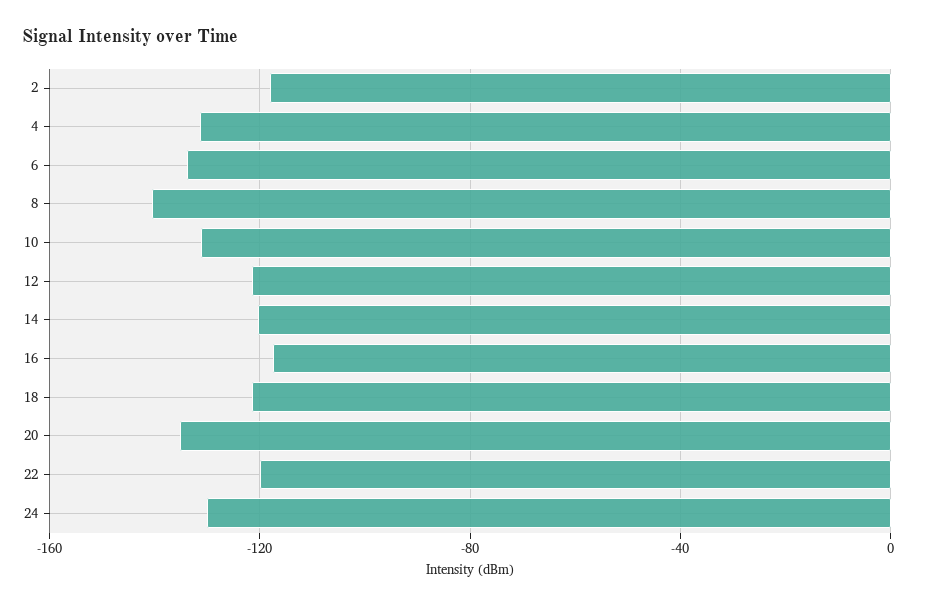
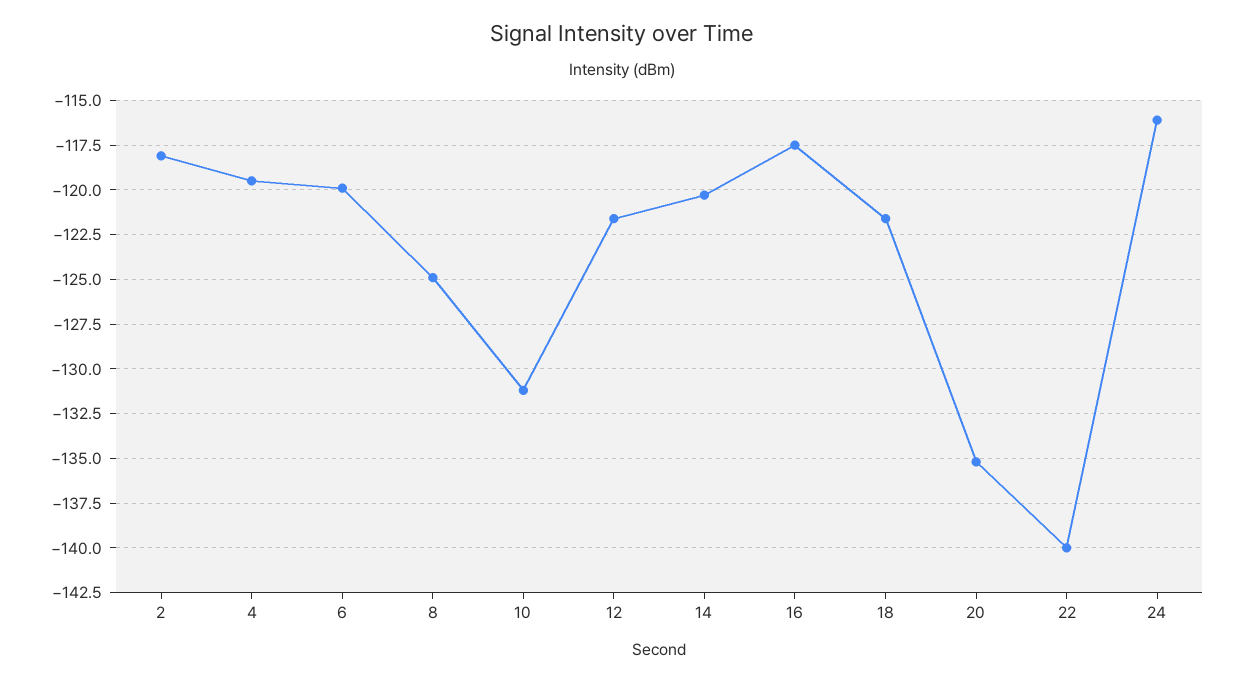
  {
    "2": -118,
-   "4": -130,
+   "4": -119.5,
-   "6": -135,
+   "6": -120,
-   "8": -140,
+   "8": -125,
    "10": -131,
    "12": -121.5,
    "14": -120.5,
    "16": -117.5,
    "18": -121.5,
    "20": -135,
-   "22": -120,
+   "22": -140,
-   "24": -130
+   "24": -116
  }

